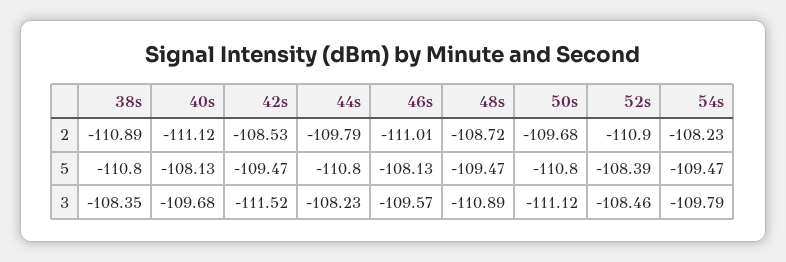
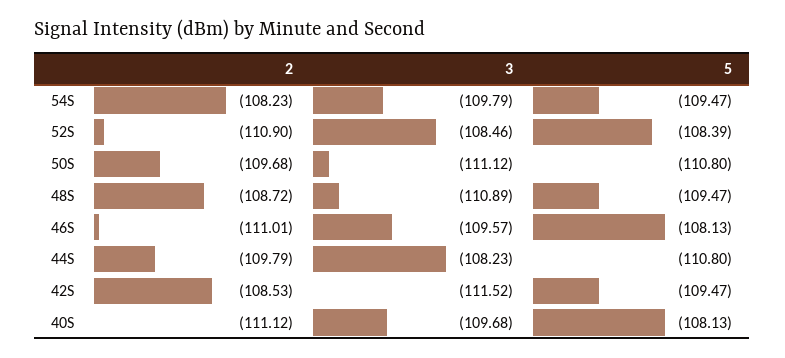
  {
-   "38s": {
-     "2": -110.89,
-     "5": -110.8,
-     "3": -108.35
-   },
    "40s": {
      "2": -111.12,
      "5": -108.13,
      "3": -109.68
    },
    "42s": {
      "2": -108.53,
      "5": -109.47,
      "3": -111.52
    },
    "44s": {
      "2": -109.79,
      "5": -110.8,
      "3": -108.23
    },
    "46s": {
      "2": -111.01,
      "5": -108.13,
      "3": -109.57
    },
    "48s": {
      "2": -108.72,
      "5": -109.47,
      "3": -110.89
    },
    "50s": {
      "2": -109.68,
      "5": -110.8,
      "3": -111.12
    },
    "52s": {
      "2": -110.9,
      "5": -108.39,
      "3": -108.46
    },
    "54s": {
      "2": -108.23,
      "5": -109.47,
      "3": -109.79
    }
  }

